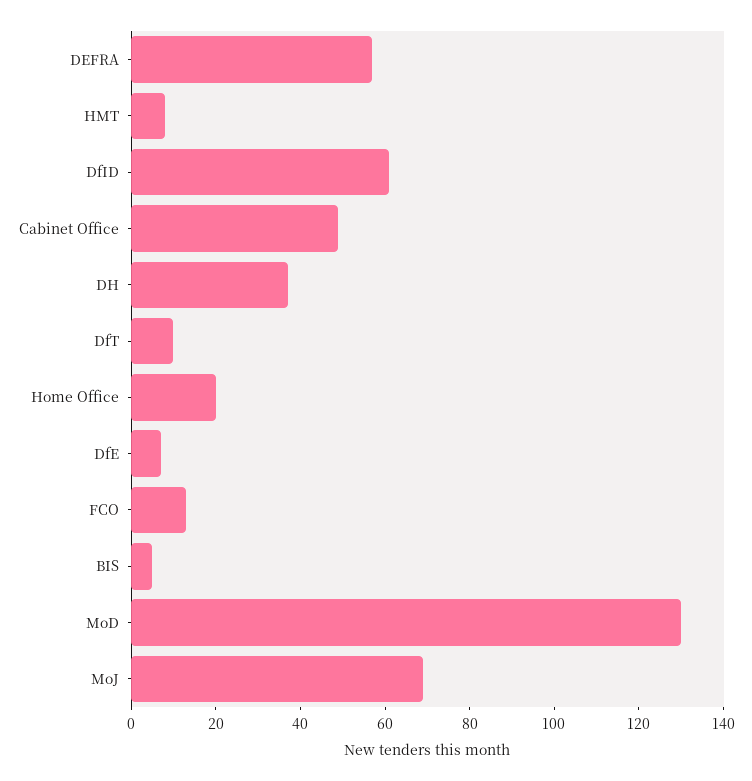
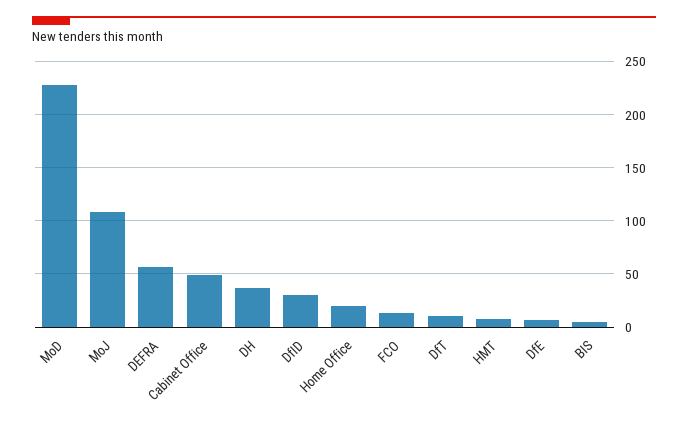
  {
    "DEFRA": 55,
    "HMT": 10,
-   "DfID": 60,
+   "DfID": 30,
    "Cabinet Office": 50,
    "DH": 35,
    "DfT": 10,
    "Home Office": 20,
    "DfE": 5,
    "FCO": 15,
    "BIS": 5,
-   "MoD": 130,
+   "MoD": 230,
-   "MoJ": 70
+   "MoJ": 110
  }

